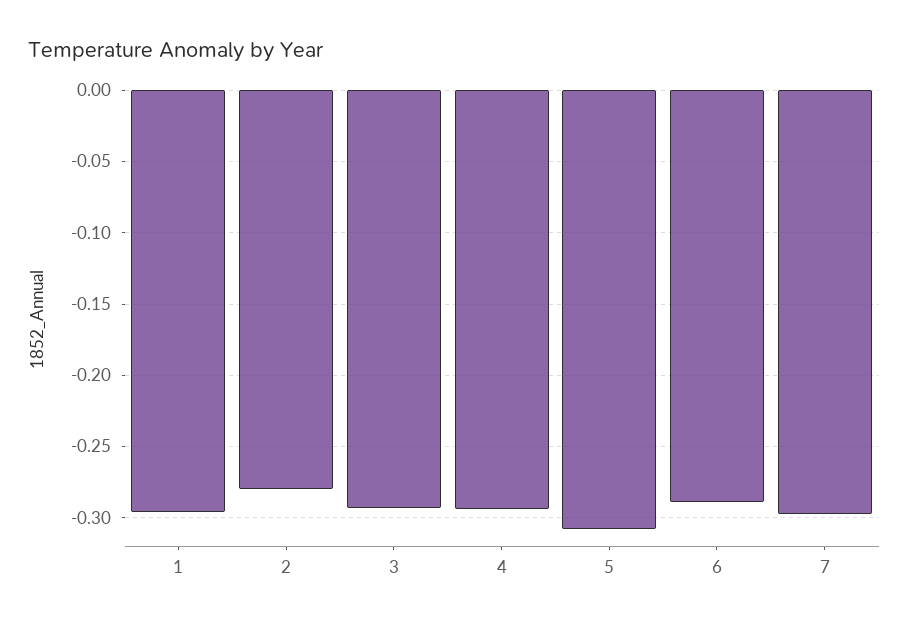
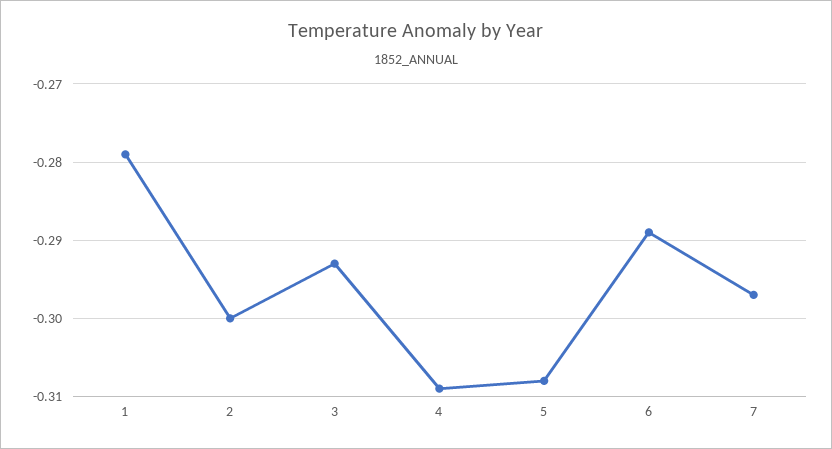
  {
-   "1": -0.295,
+   "1": -0.279,
-   "2": -0.28,
+   "2": -0.3,
    "3": -0.293,
-   "4": -0.295,
+   "4": -0.309,
    "5": -0.308,
    "6": -0.289,
    "7": -0.297
  }

